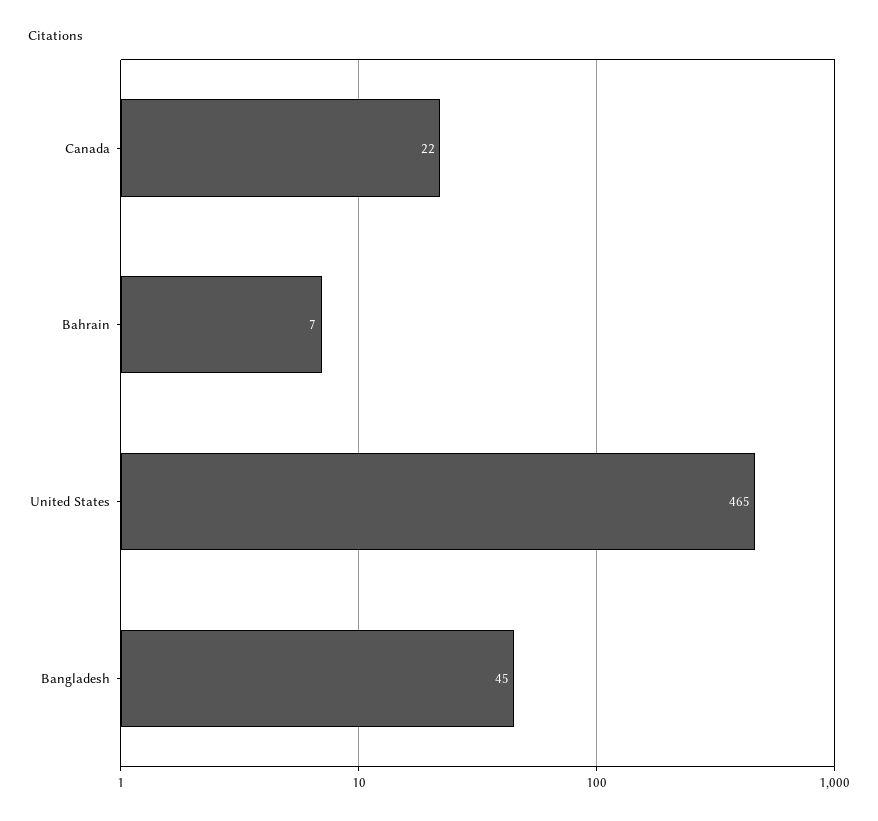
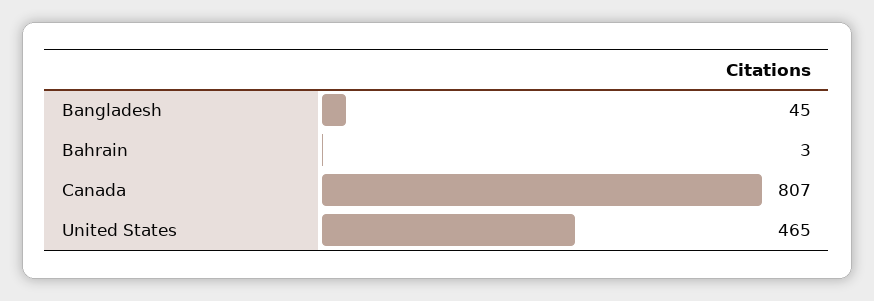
  {
-   "Canada": 22,
+   "Canada": 807,
-   "Bahrain": 7,
+   "Bahrain": 3,
    "United States": 465,
    "Bangladesh": 45
  }

